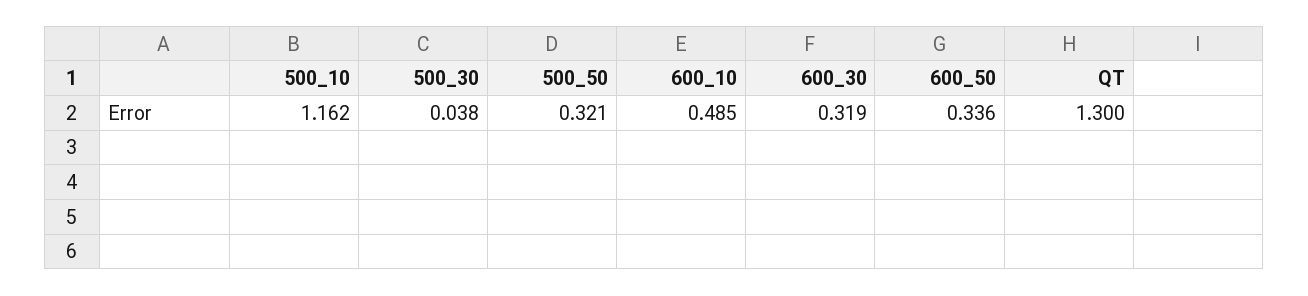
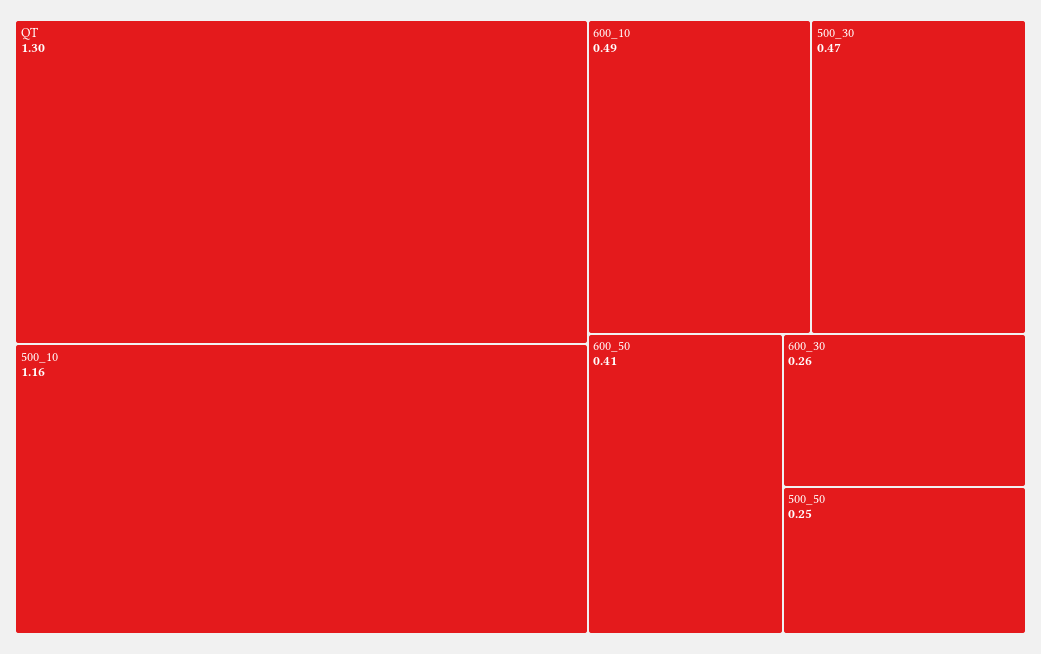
  {
    "500_10": 1.162,
-   "500_30": 0.038,
+   "500_30": 0.47,
-   "500_50": 0.321,
+   "500_50": 0.25,
    "600_10": 0.485,
-   "600_30": 0.319,
+   "600_30": 0.26,
-   "600_50": 0.336,
+   "600_50": 0.41,
    "QT": 1.3
  }

